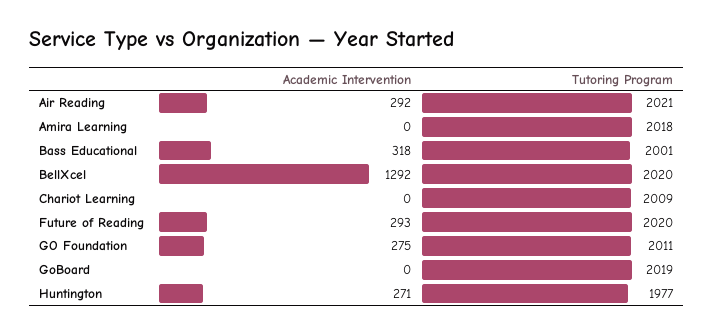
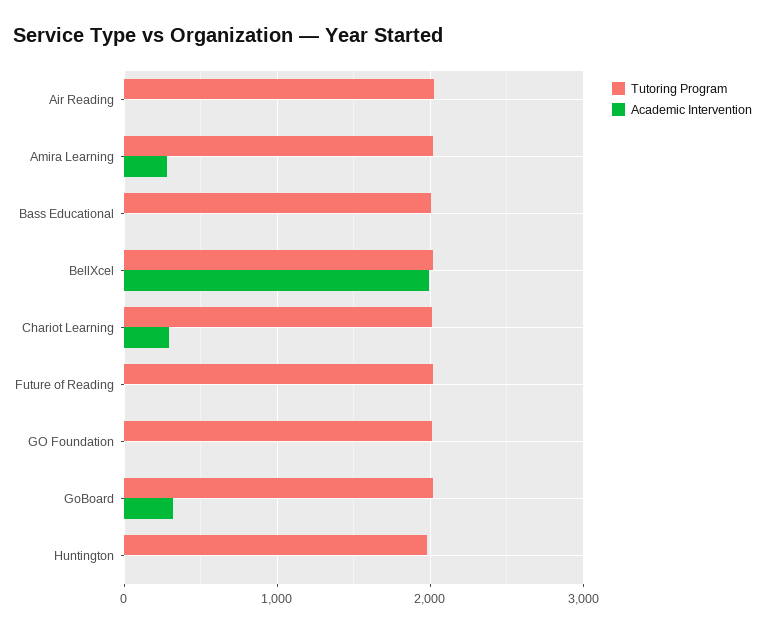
  {
    "Academic Intervention": {
-     "Air Reading": 292,
+     "Air Reading": 0,
-     "Amira Learning": 0,
+     "Amira Learning": 300,
-     "Bass Educational": 318,
+     "Bass Educational": 0,
-     "BellXcel": 1292,
+     "BellXcel": 2000,
-     "Chariot Learning": 0,
+     "Chariot Learning": 300,
-     "Future of Reading": 293,
+     "Future of Reading": 0,
-     "GO Foundation": 275,
+     "GO Foundation": 0,
-     "GoBoard": 0,
+     "GoBoard": 300,
-     "Huntington": 271
+     "Huntington": 0
    },
    "Tutoring Program": {
      "Air Reading": 2021,
      "Amira Learning": 2018,
      "Bass Educational": 2001,
      "BellXcel": 2020,
      "Chariot Learning": 2009,
      "Future of Reading": 2020,
      "GO Foundation": 2011,
      "GoBoard": 2019,
      "Huntington": 1977
    }
  }

